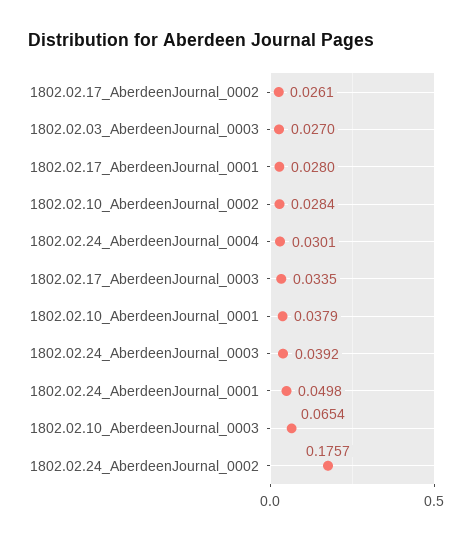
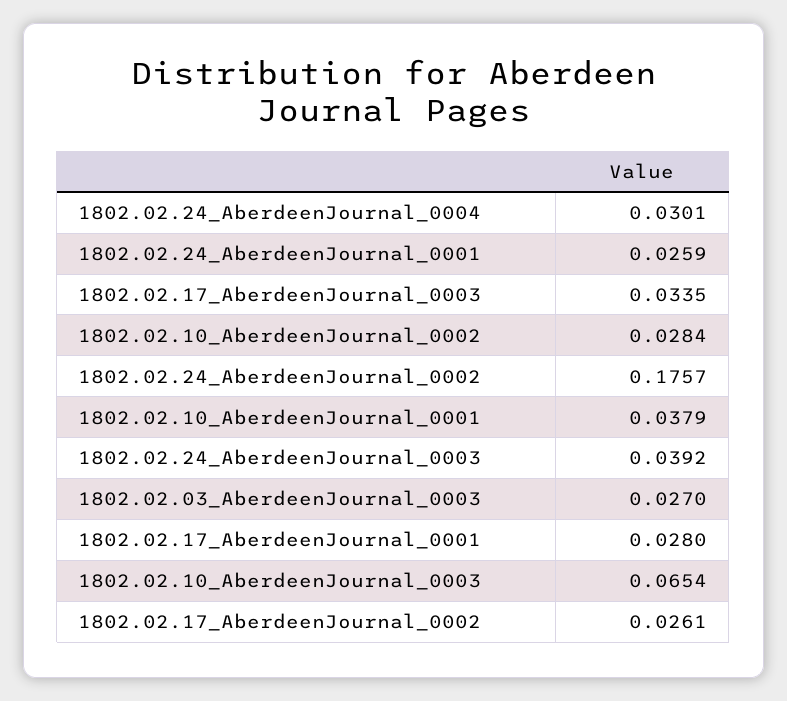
  {
    "1802.02.17_AberdeenJournal_0002": 0.0261,
    "1802.02.03_AberdeenJournal_0003": 0.027,
    "1802.02.17_AberdeenJournal_0001": 0.028,
    "1802.02.10_AberdeenJournal_0002": 0.0284,
    "1802.02.24_AberdeenJournal_0004": 0.0301,
    "1802.02.17_AberdeenJournal_0003": 0.0335,
    "1802.02.10_AberdeenJournal_0001": 0.0379,
    "1802.02.24_AberdeenJournal_0003": 0.0392,
-   "1802.02.24_AberdeenJournal_0001": 0.0498,
+   "1802.02.24_AberdeenJournal_0001": 0.0259,
    "1802.02.10_AberdeenJournal_0003": 0.0654,
    "1802.02.24_AberdeenJournal_0002": 0.1757
  }

